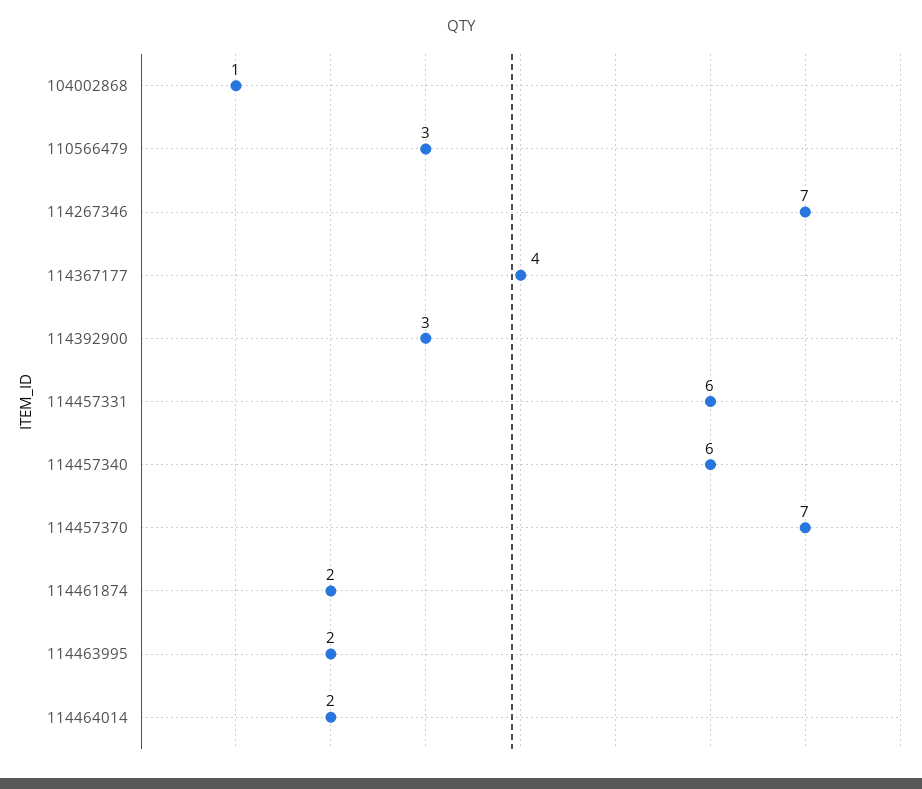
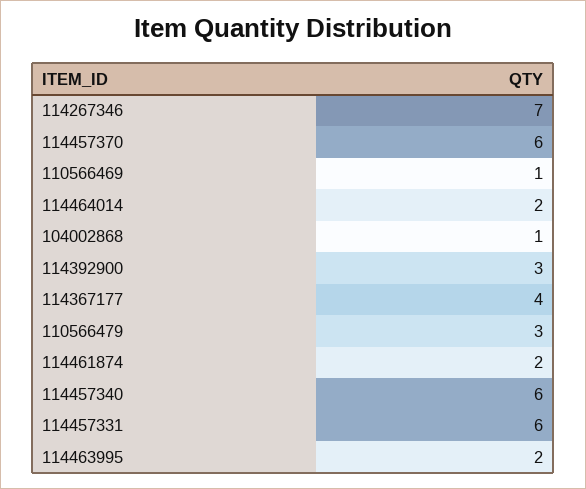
  {
    "104002868": 1,
    "110566479": 3,
    "114267346": 7,
    "114367177": 4,
    "114392900": 3,
    "114457331": 6,
    "114457340": 6,
-   "114457370": 7,
+   "114457370": 6,
    "114461874": 2,
    "114463995": 2,
-   "114464014": 2
+   "114464014": 2,
+   "110566469": 1
  }

